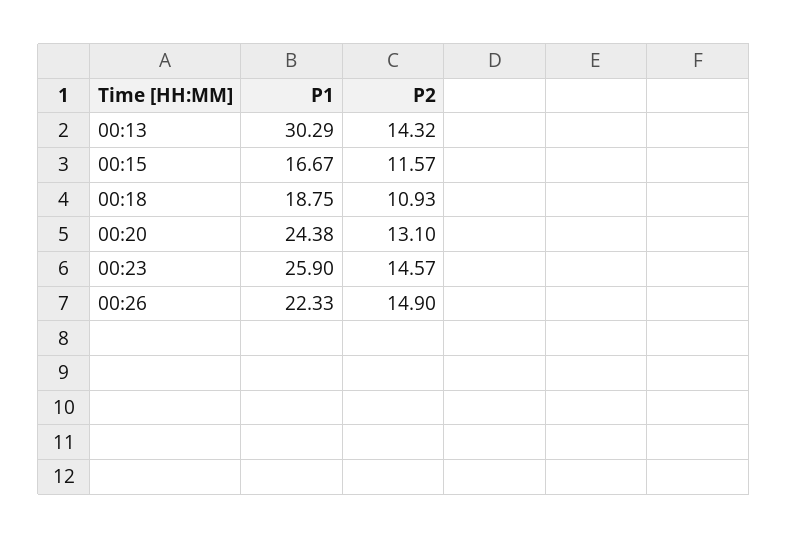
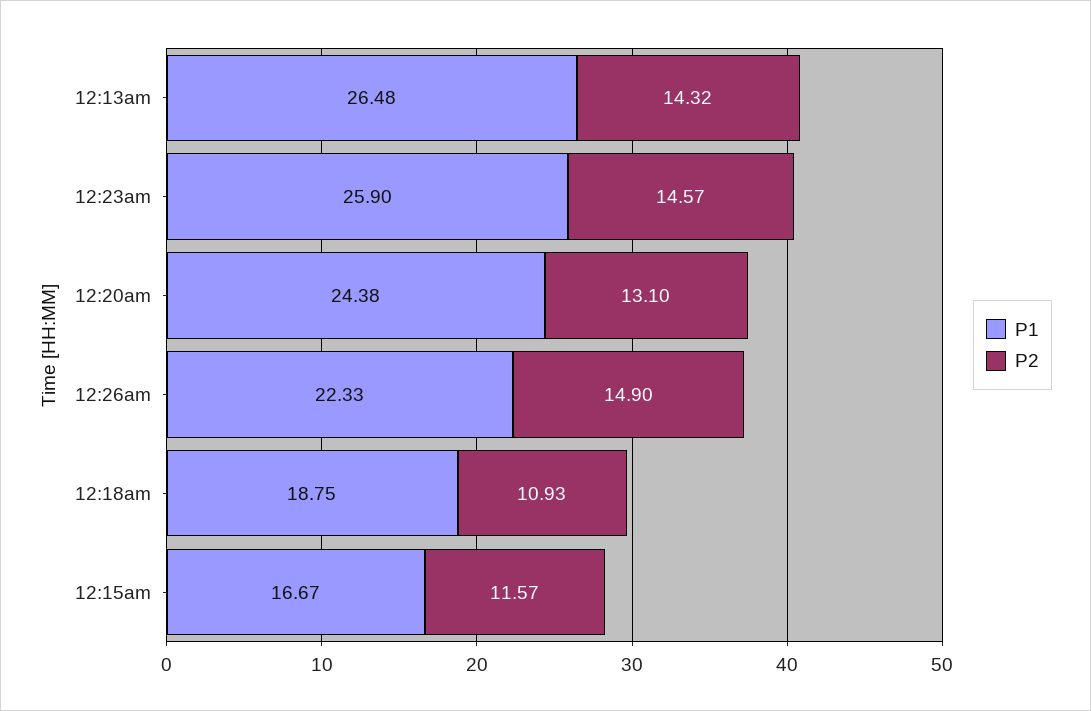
  {
    "P1": {
-     "00:13": 30.29,
+     "00:13": 26.48,
      "00:15": 16.67,
      "00:18": 18.75,
      "00:20": 24.38,
      "00:23": 25.9,
      "00:26": 22.33
    },
    "P2": {
      "00:13": 14.32,
      "00:15": 11.57,
      "00:18": 10.93,
      "00:20": 13.1,
      "00:23": 14.57,
      "00:26": 14.9
    }
  }

